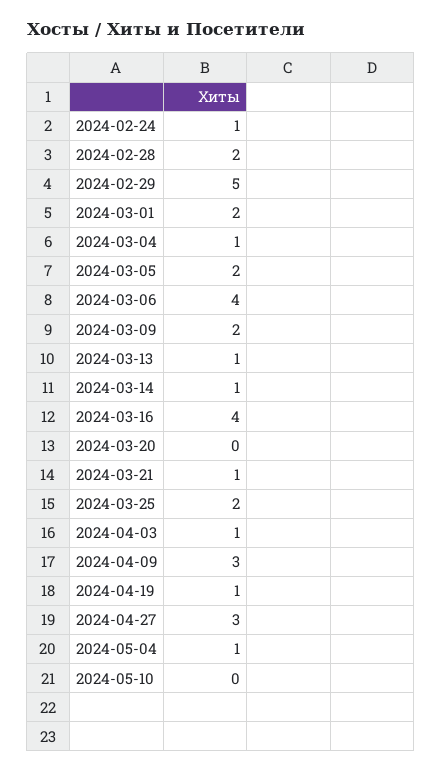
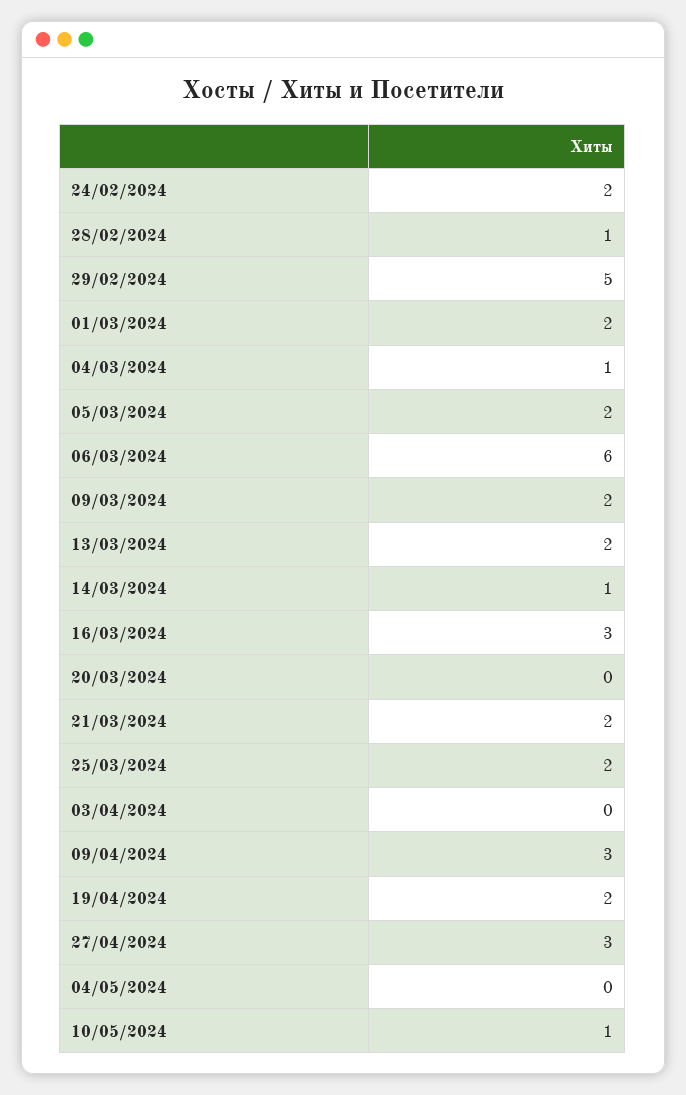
  {
-   "2024-02-24": 1,
+   "2024-02-24": 2,
-   "2024-02-28": 2,
+   "2024-02-28": 1,
    "2024-02-29": 5,
    "2024-03-01": 2,
    "2024-03-04": 1,
    "2024-03-05": 2,
-   "2024-03-06": 4,
+   "2024-03-06": 6,
    "2024-03-09": 2,
-   "2024-03-13": 1,
+   "2024-03-13": 2,
    "2024-03-14": 1,
-   "2024-03-16": 4,
+   "2024-03-16": 3,
    "2024-03-20": 0,
-   "2024-03-21": 1,
+   "2024-03-21": 2,
    "2024-03-25": 2,
-   "2024-04-03": 1,
+   "2024-04-03": 0,
    "2024-04-09": 3,
-   "2024-04-19": 1,
+   "2024-04-19": 2,
    "2024-04-27": 3,
-   "2024-05-04": 1,
+   "2024-05-04": 0,
-   "2024-05-10": 0
+   "2024-05-10": 1
  }

